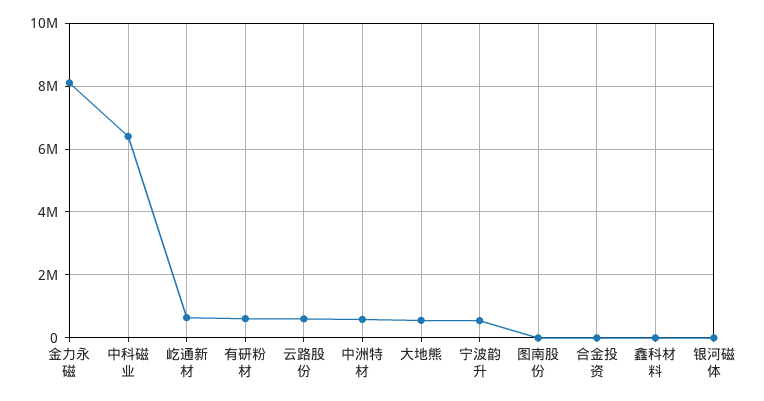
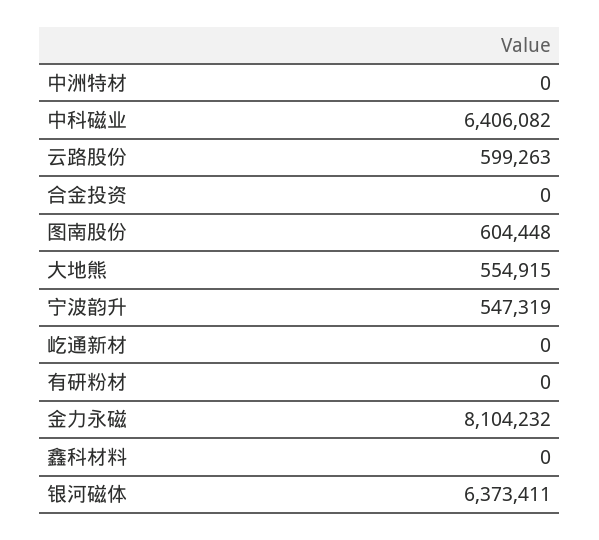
  {
    "金力永磁": 8104232,
    "中科磁业": 6406082,
-   "屹通新材": 600000,
+   "屹通新材": 0,
-   "有研粉材": 600000,
+   "有研粉材": 0,
    "云路股份": 599263,
-   "中洲特材": 600000,
+   "中洲特材": 0,
    "大地熊": 554915,
    "宁波韵升": 547319,
-   "图南股份": 0,
+   "图南股份": 604448,
    "合金投资": 0,
    "鑫科材料": 0,
-   "银河磁体": 0
+   "银河磁体": 6373411
  }

